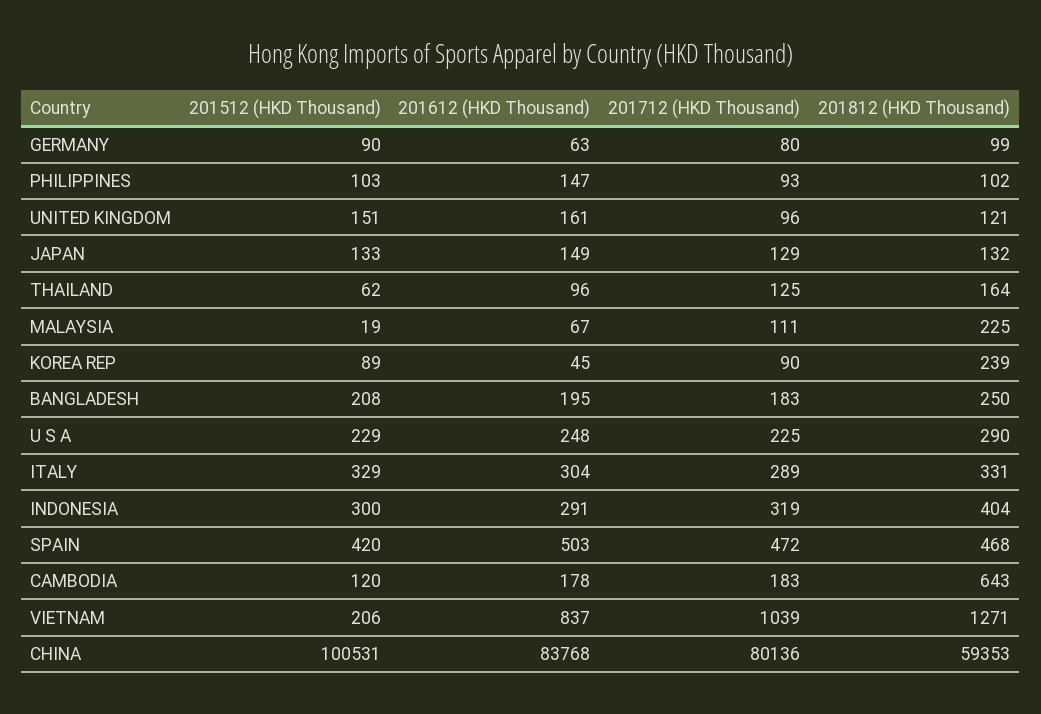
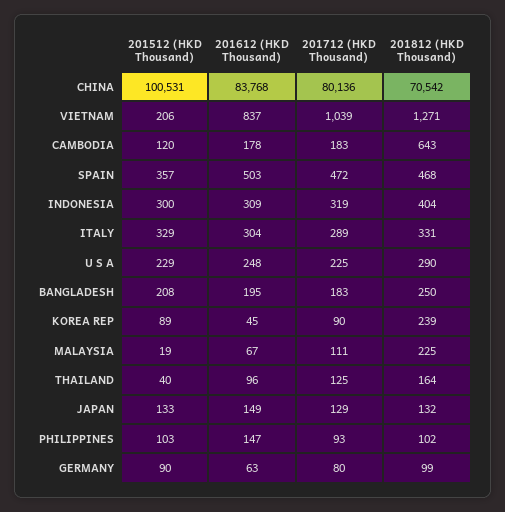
  {
    "201512 (HKD Thousand)": {
      "GERMANY": 90,
      "PHILIPPINES": 103,
-     "UNITED KINGDOM": 151,
      "JAPAN": 133,
-     "THAILAND": 62,
+     "THAILAND": 40,
      "MALAYSIA": 19,
      "KOREA REP": 89,
      "BANGLADESH": 208,
      "U S A": 229,
      "ITALY": 329,
      "INDONESIA": 300,
-     "SPAIN": 420,
+     "SPAIN": 357,
      "CAMBODIA": 120,
      "VIETNAM": 206,
      "CHINA": 100531
    },
    "201612 (HKD Thousand)": {
      "GERMANY": 63,
      "PHILIPPINES": 147,
-     "UNITED KINGDOM": 161,
      "JAPAN": 149,
      "THAILAND": 96,
      "MALAYSIA": 67,
      "KOREA REP": 45,
      "BANGLADESH": 195,
      "U S A": 248,
      "ITALY": 304,
-     "INDONESIA": 291,
+     "INDONESIA": 309,
      "SPAIN": 503,
      "CAMBODIA": 178,
      "VIETNAM": 837,
      "CHINA": 83768
    },
    "201712 (HKD Thousand)": {
      "GERMANY": 80,
      "PHILIPPINES": 93,
-     "UNITED KINGDOM": 96,
      "JAPAN": 129,
      "THAILAND": 125,
      "MALAYSIA": 111,
      "KOREA REP": 90,
      "BANGLADESH": 183,
      "U S A": 225,
      "ITALY": 289,
      "INDONESIA": 319,
      "SPAIN": 472,
      "CAMBODIA": 183,
      "VIETNAM": 1039,
      "CHINA": 80136
    },
    "201812 (HKD Thousand)": {
      "GERMANY": 99,
      "PHILIPPINES": 102,
-     "UNITED KINGDOM": 121,
      "JAPAN": 132,
      "THAILAND": 164,
      "MALAYSIA": 225,
      "KOREA REP": 239,
      "BANGLADESH": 250,
      "U S A": 290,
      "ITALY": 331,
      "INDONESIA": 404,
      "SPAIN": 468,
      "CAMBODIA": 643,
      "VIETNAM": 1271,
-     "CHINA": 59353
+     "CHINA": 70542
    }
  }

